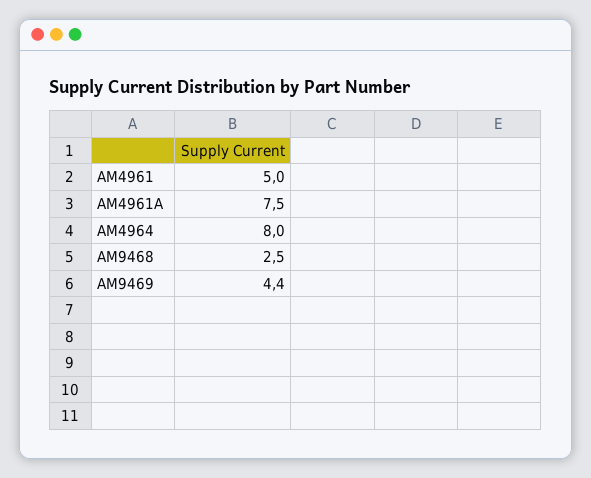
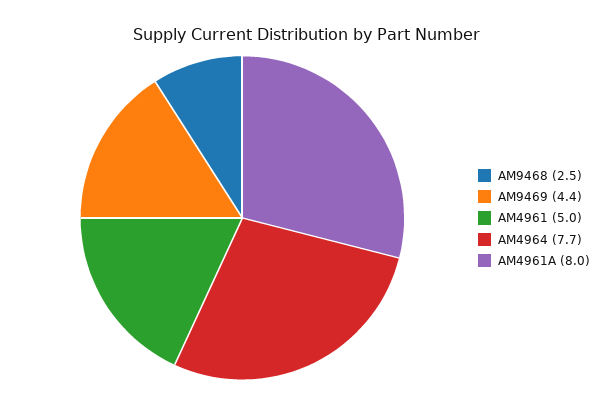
  {
    "AM4961": 5,
-   "AM4961A": 7.5,
+   "AM4961A": 8,
-   "AM4964": 8,
+   "AM4964": 7.7,
    "AM9468": 2.5,
    "AM9469": 4.4
  }

